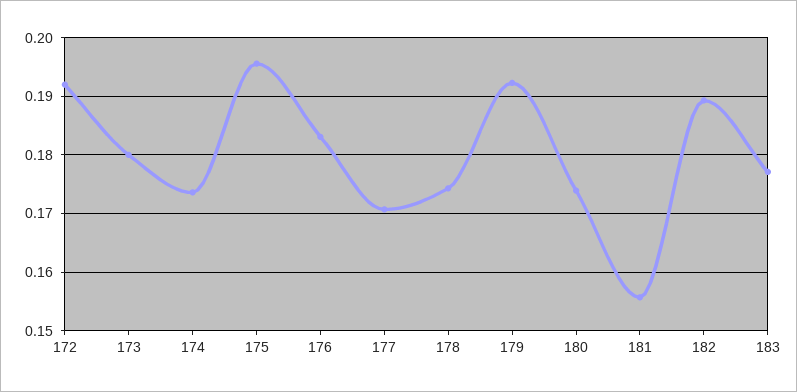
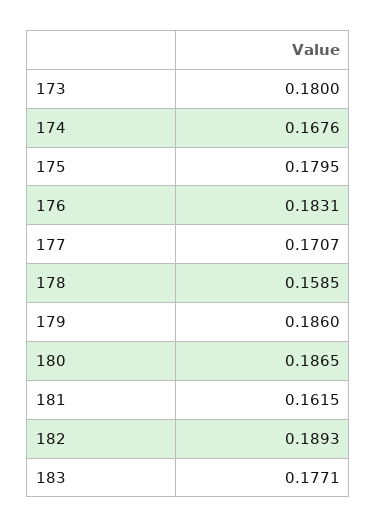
  {
-   "172": 0.192,
    "173": 0.18,
-   "174": 0.174,
+   "174": 0.1676,
-   "175": 0.196,
+   "175": 0.1795,
    "176": 0.1831,
    "177": 0.1707,
-   "178": 0.174,
+   "178": 0.1585,
-   "179": 0.192,
+   "179": 0.186,
-   "180": 0.174,
+   "180": 0.1865,
-   "181": 0.156,
+   "181": 0.1615,
    "182": 0.1893,
    "183": 0.1771
  }

